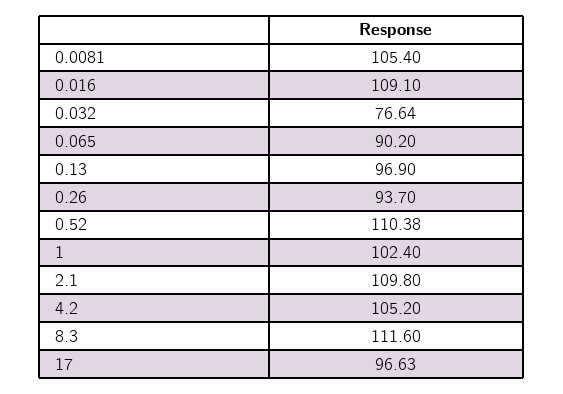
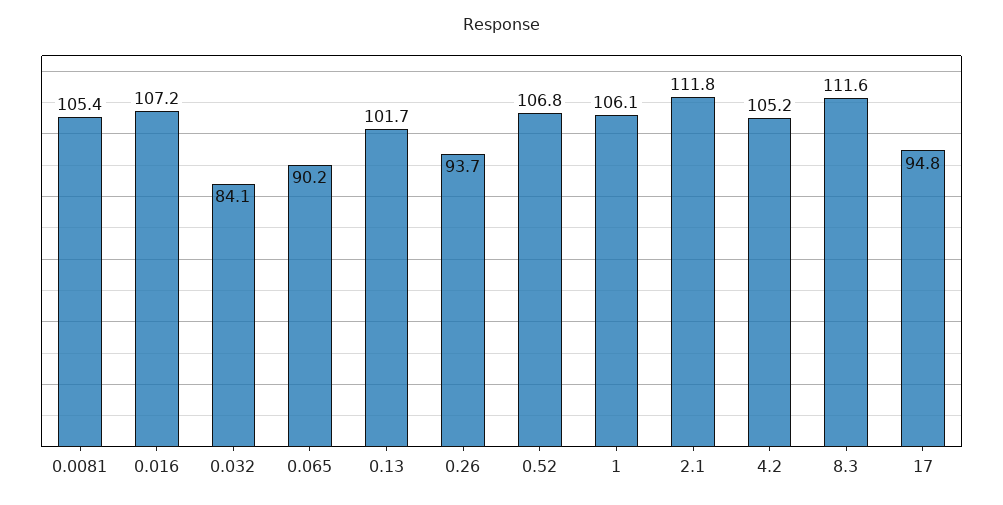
  {
    "0.0081": 105.4,
-   "0.016": 109.1,
+   "0.016": 107.2,
-   "0.032": 76.64,
+   "0.032": 84.1,
    "0.065": 90.2,
-   "0.13": 96.9,
+   "0.13": 101.7,
    "0.26": 93.7,
-   "0.52": 110.38,
+   "0.52": 106.8,
-   "1": 102.4,
+   "1": 106.1,
-   "2.1": 109.8,
+   "2.1": 111.8,
    "4.2": 105.2,
    "8.3": 111.6,
-   "17": 96.63
+   "17": 94.8
  }

